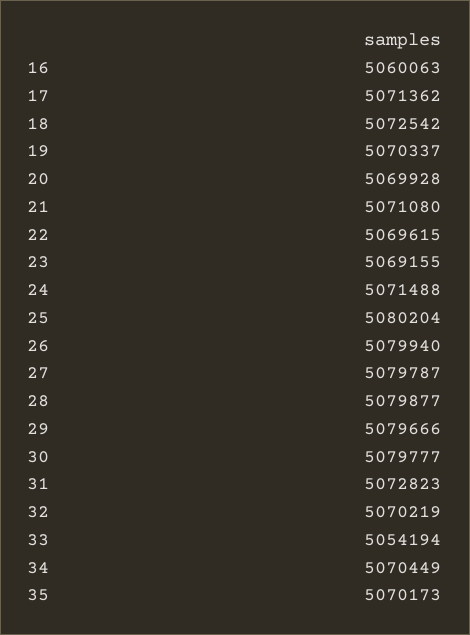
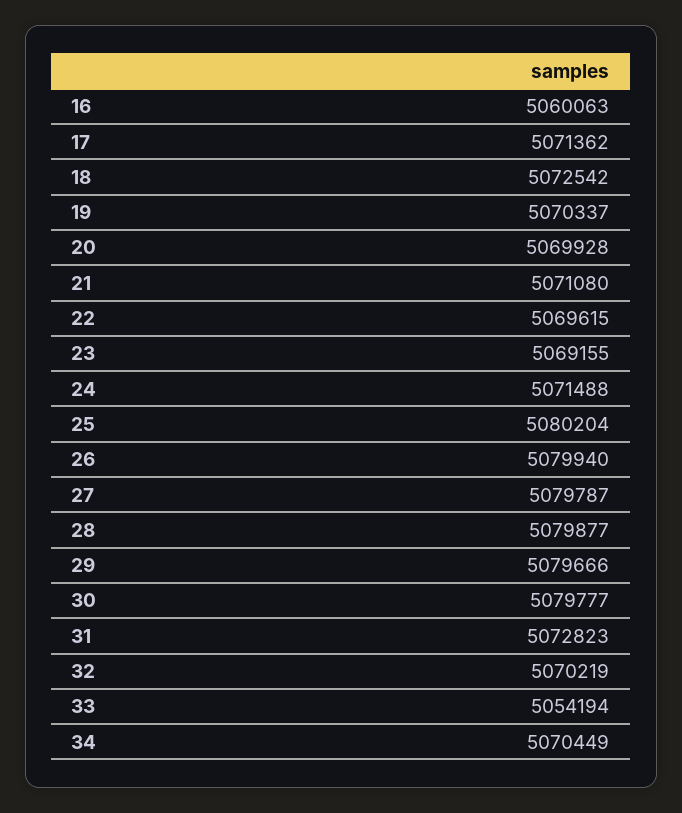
  {
    "16": 5060063,
    "17": 5071362,
    "18": 5072542,
    "19": 5070337,
    "20": 5069928,
    "21": 5071080,
    "22": 5069615,
    "23": 5069155,
    "24": 5071488,
    "25": 5080204,
    "26": 5079940,
    "27": 5079787,
    "28": 5079877,
    "29": 5079666,
    "30": 5079777,
    "31": 5072823,
    "32": 5070219,
    "33": 5054194,
-   "34": 5070449,
+   "34": 5070449
-   "35": 5070173
  }

